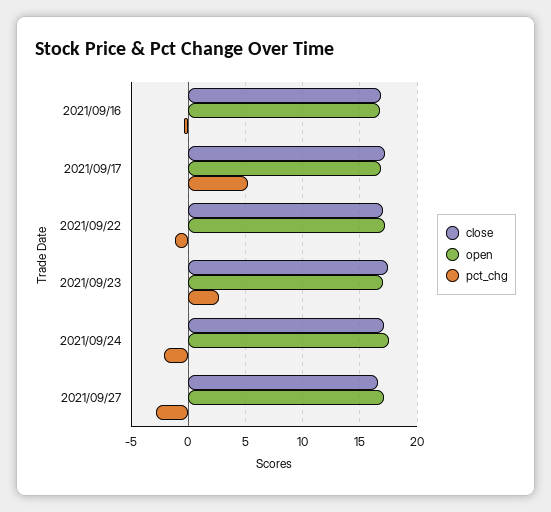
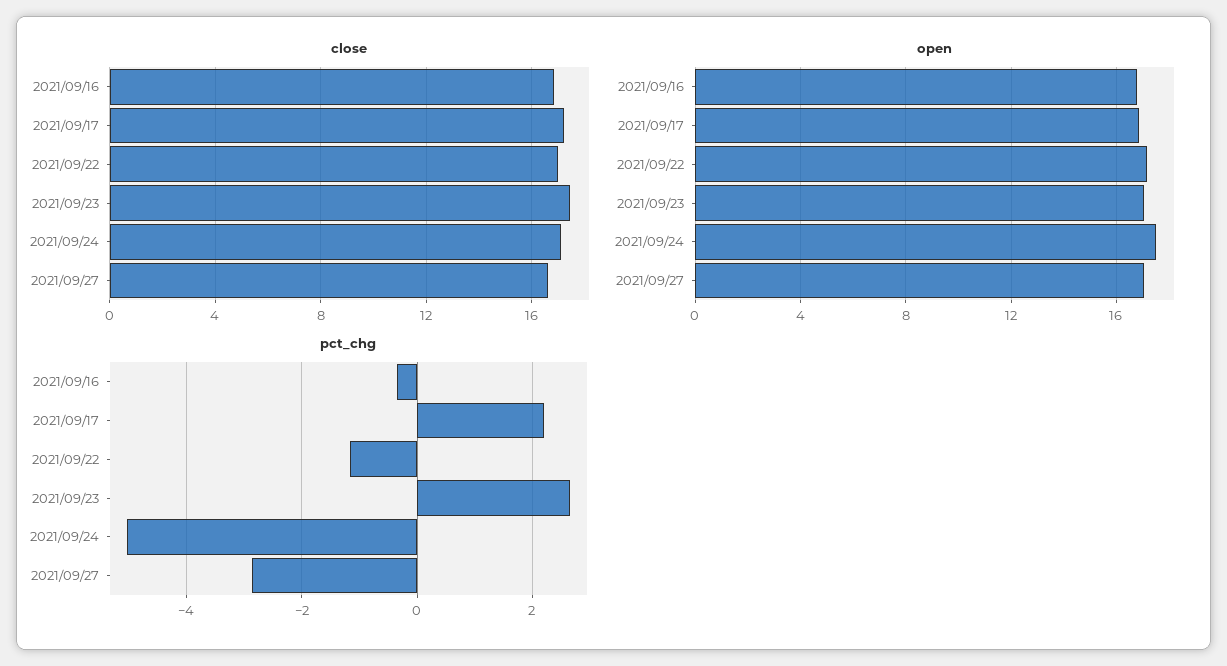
  {
    "close": {
      "2021/09/16": 17,
      "2021/09/17": 17,
      "2021/09/22": 17,
      "2021/09/23": 17.5,
      "2021/09/24": 17,
      "2021/09/27": 16.5
    },
    "open": {
      "2021/09/16": 17,
      "2021/09/17": 17,
      "2021/09/22": 17,
      "2021/09/23": 17,
      "2021/09/24": 17.5,
      "2021/09/27": 17
    },
    "pct_chg": {
      "2021/09/16": -0.4,
-     "2021/09/17": 5,
+     "2021/09/17": 2.2,
      "2021/09/22": -1.2,
      "2021/09/23": 2.6,
-     "2021/09/24": -2,
+     "2021/09/24": -5,
      "2021/09/27": -2.8
    }
  }

